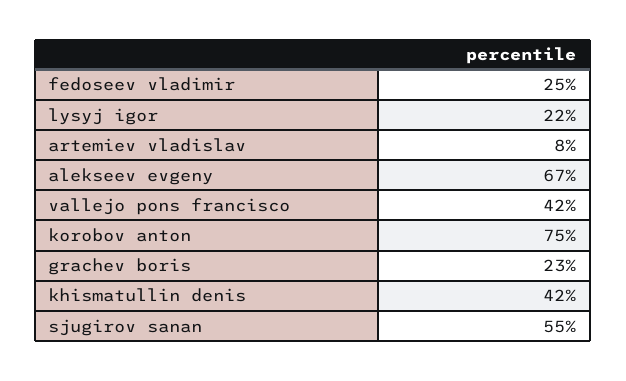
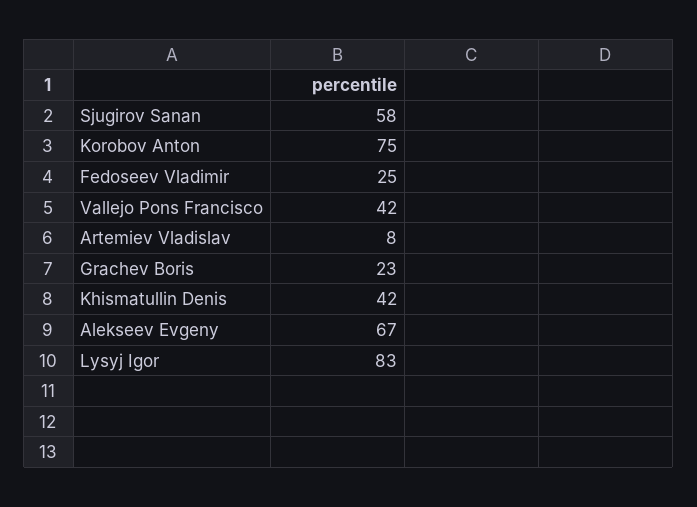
  {
    "fedoseev vladimir": 25,
-   "lysyj igor": 22,
+   "lysyj igor": 83,
    "artemiev vladislav": 8,
    "alekseev evgeny": 67,
    "vallejo pons francisco": 42,
    "korobov anton": 75,
    "grachev boris": 23,
    "khismatullin denis": 42,
-   "sjugirov sanan": 55
+   "sjugirov sanan": 58
  }

